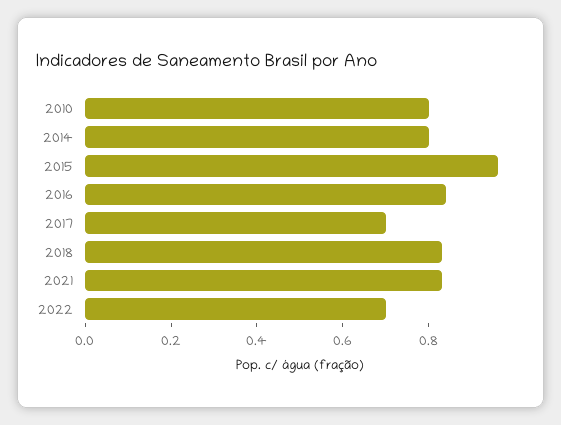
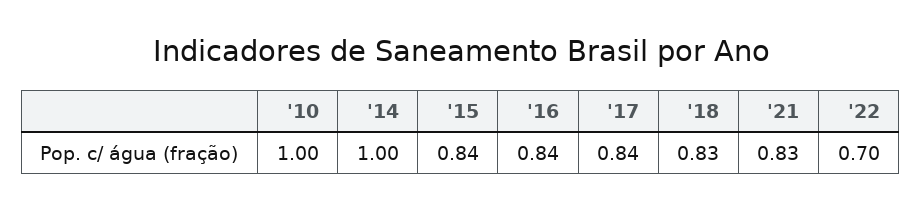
  {
-   "2010": 0.8,
+   "2010": 1,
-   "2014": 0.8,
+   "2014": 1,
-   "2015": 0.95,
+   "2015": 0.84,
    "2016": 0.84,
-   "2017": 0.7,
+   "2017": 0.84,
    "2018": 0.83,
    "2021": 0.83,
    "2022": 0.7
  }

